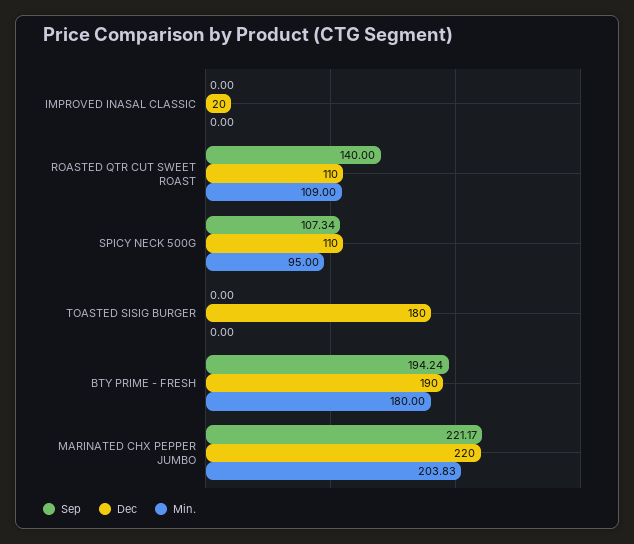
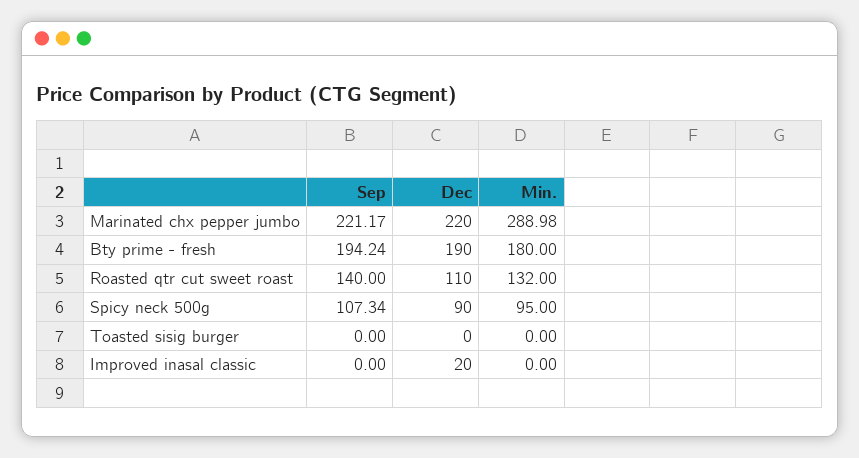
  {
    "Sep": {
      "IMPROVED INASAL CLASSIC": 0,
      "ROASTED QTR CUT SWEET ROAST": 140,
      "SPICY NECK 500G": 107.34,
      "TOASTED SISIG BURGER": 0,
      "BTY PRIME - FRESH": 194.24,
      "MARINATED CHX PEPPER JUMBO": 221.17
    },
    "Dec": {
      "IMPROVED INASAL CLASSIC": 20,
      "ROASTED QTR CUT SWEET ROAST": 110,
-     "SPICY NECK 500G": 110,
+     "SPICY NECK 500G": 90,
-     "TOASTED SISIG BURGER": 180,
+     "TOASTED SISIG BURGER": 0,
      "BTY PRIME - FRESH": 190,
      "MARINATED CHX PEPPER JUMBO": 220
    },
    "Min.": {
      "IMPROVED INASAL CLASSIC": 0,
-     "ROASTED QTR CUT SWEET ROAST": 109,
+     "ROASTED QTR CUT SWEET ROAST": 132,
      "SPICY NECK 500G": 95,
      "TOASTED SISIG BURGER": 0,
      "BTY PRIME - FRESH": 180,
-     "MARINATED CHX PEPPER JUMBO": 203.83
+     "MARINATED CHX PEPPER JUMBO": 288.98
    }
  }

